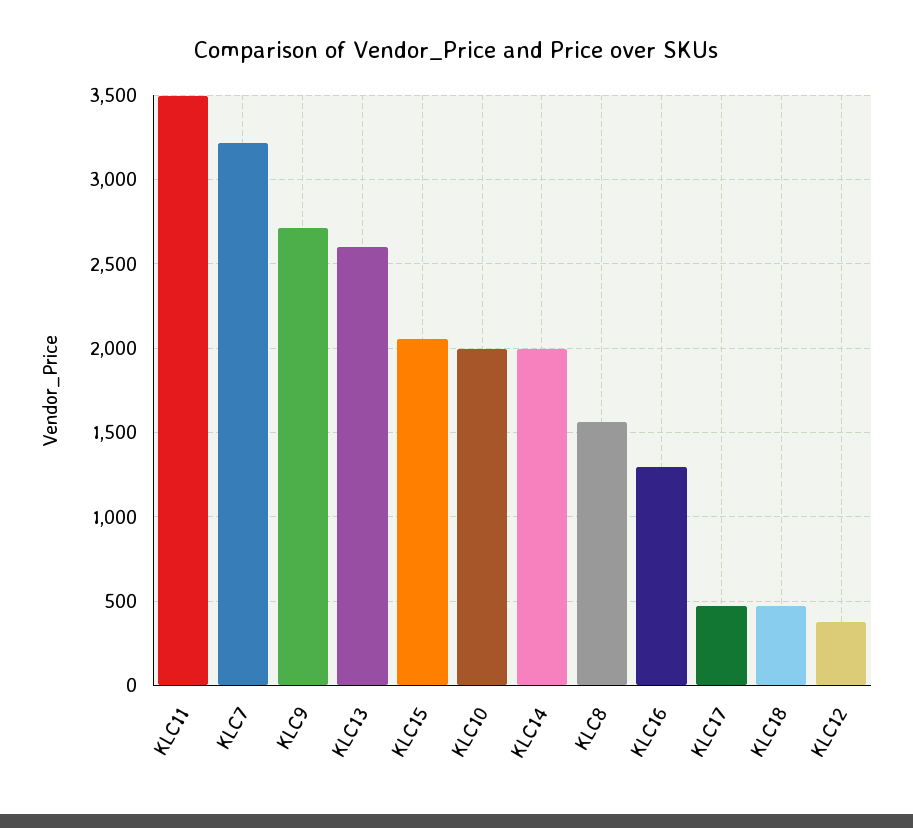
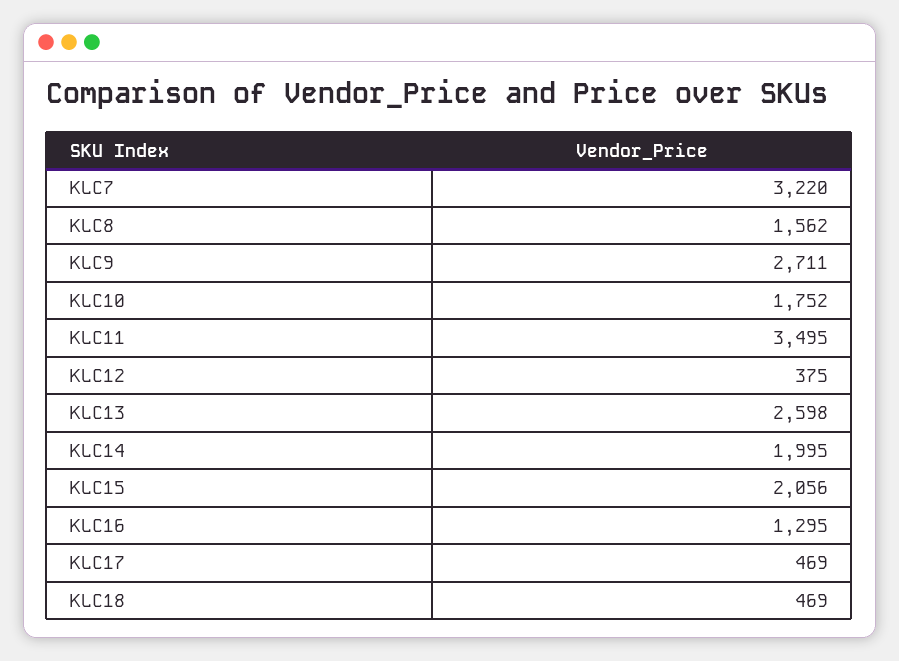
  {
    "KLC11": 3495,
    "KLC7": 3220,
    "KLC9": 2711,
    "KLC13": 2598,
    "KLC15": 2056,
-   "KLC10": 2000,
+   "KLC10": 1752,
    "KLC14": 1995,
    "KLC8": 1562,
    "KLC16": 1295,
    "KLC17": 469,
    "KLC18": 469,
    "KLC12": 375
  }

